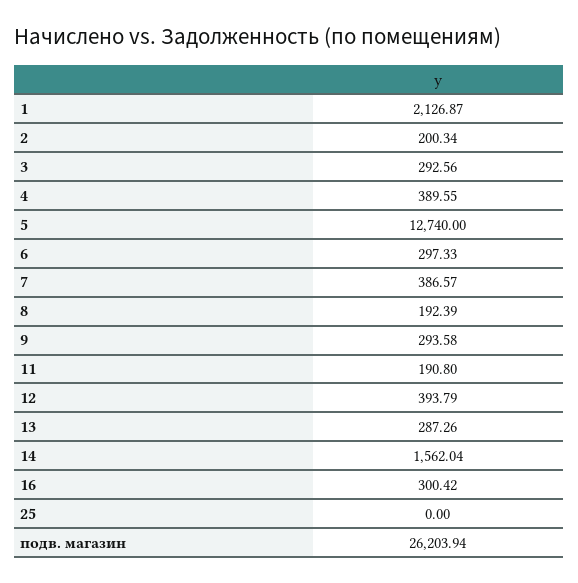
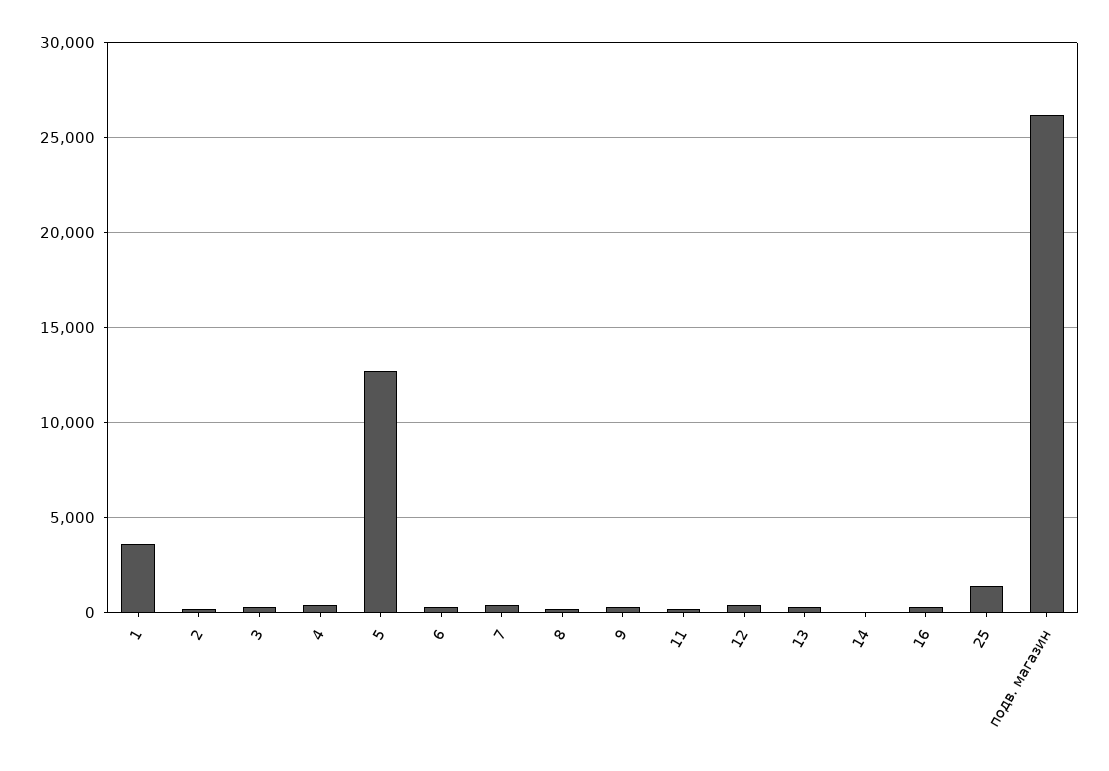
  {
-   "1": 2126.87,
+   "1": 3500,
    "2": 200.34,
    "3": 292.56,
    "4": 389.55,
    "5": 12740,
    "6": 297.33,
    "7": 386.57,
    "8": 192.39,
    "9": 293.58,
    "11": 190.8,
    "12": 393.79,
    "13": 287.26,
-   "14": 1562.04,
+   "14": 0,
    "16": 300.42,
-   "25": 0,
+   "25": 1500,
    "подв. магазин": 26203.94
  }

